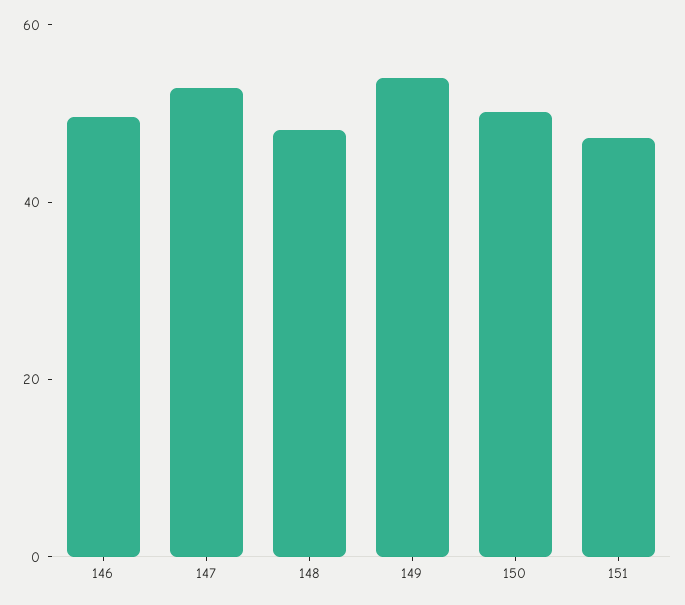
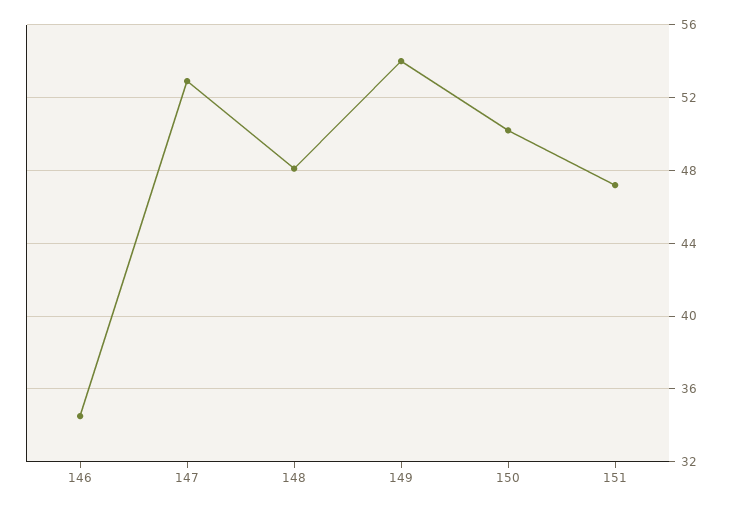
  {
-   "146": 50,
+   "146": 34.5,
    "147": 53,
    "148": 48,
    "149": 54,
    "150": 50,
    "151": 47
  }

